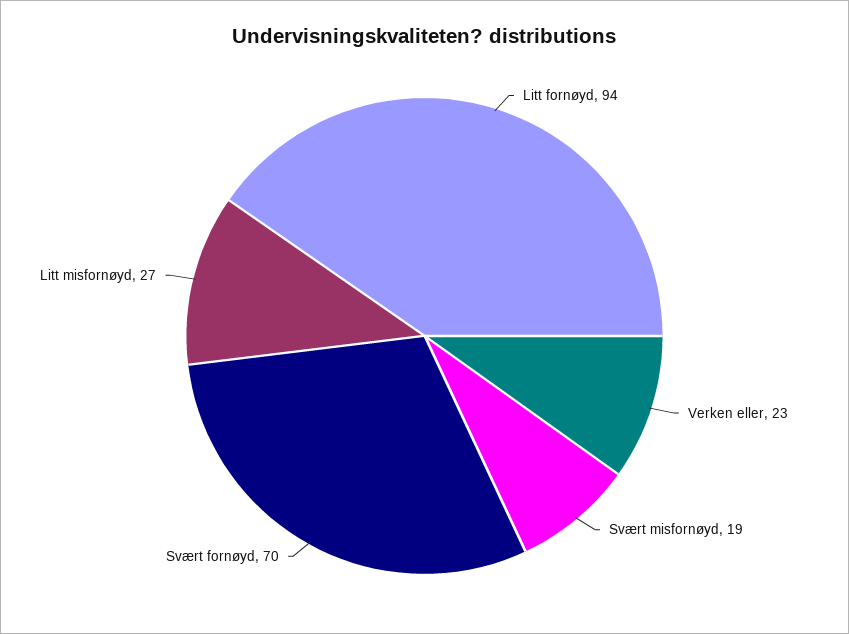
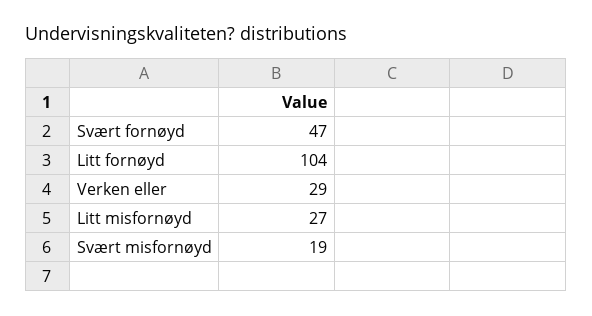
  {
-   "Litt fornøyd": 94,
+   "Litt fornøyd": 104,
-   "Verken eller": 23,
+   "Verken eller": 29,
    "Svært misfornøyd": 19,
-   "Svært fornøyd": 70,
+   "Svært fornøyd": 47,
    "Litt misfornøyd": 27
  }

